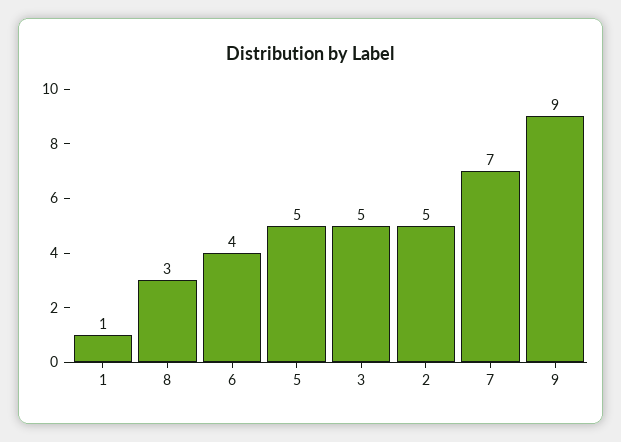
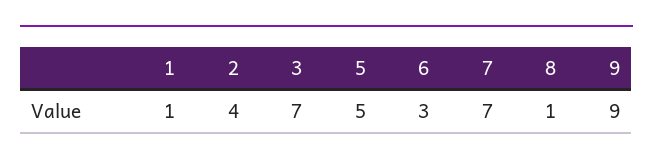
  {
    "1": 1,
-   "8": 3,
+   "8": 1,
-   "6": 4,
+   "6": 3,
    "5": 5,
-   "3": 5,
+   "3": 7,
-   "2": 5,
+   "2": 4,
    "7": 7,
    "9": 9
  }

